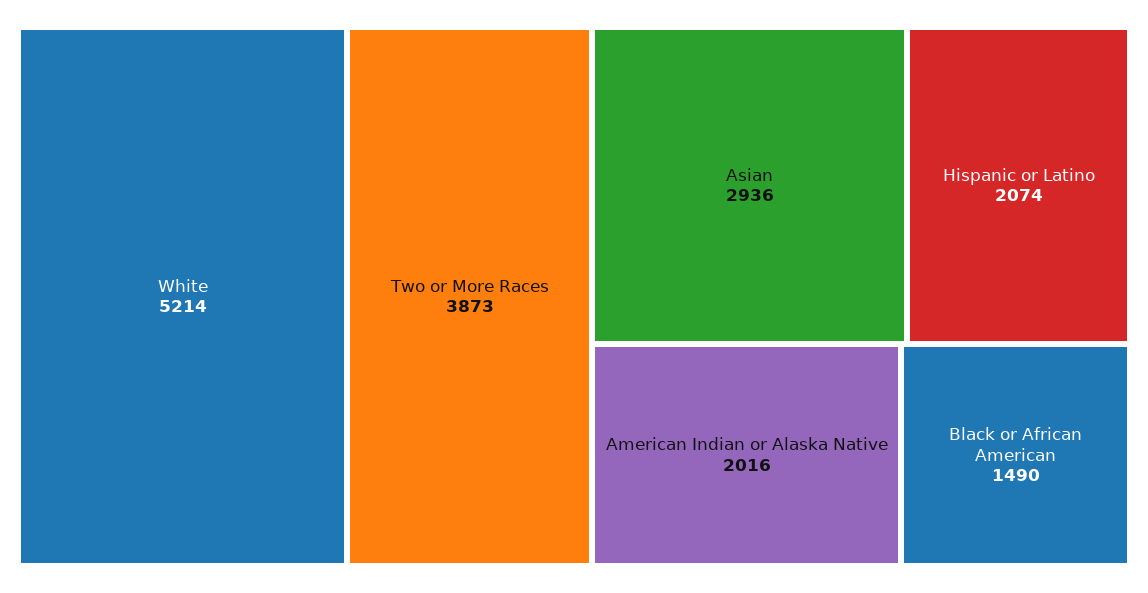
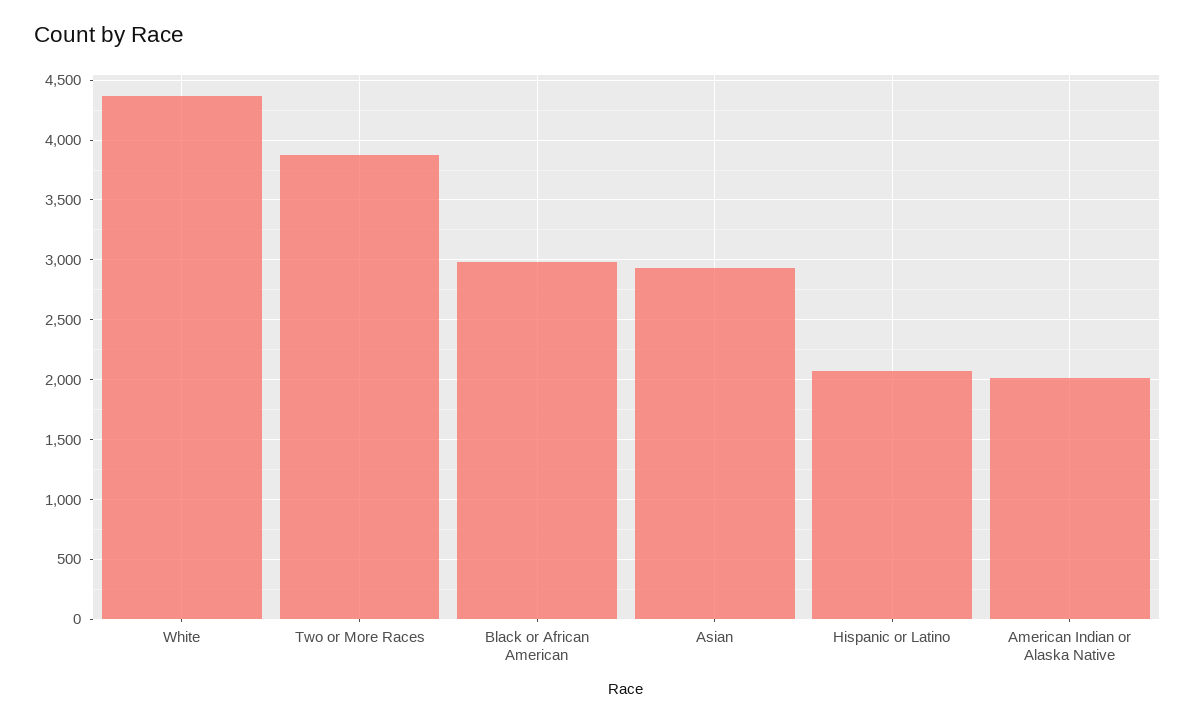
  {
-   "White": 5214,
+   "White": 4400,
    "Two or More Races": 3873,
    "Asian": 2936,
    "Hispanic or Latino": 2074,
    "American Indian or Alaska Native": 2016,
-   "Black or African American": 1490
+   "Black or African American": 3000
  }

